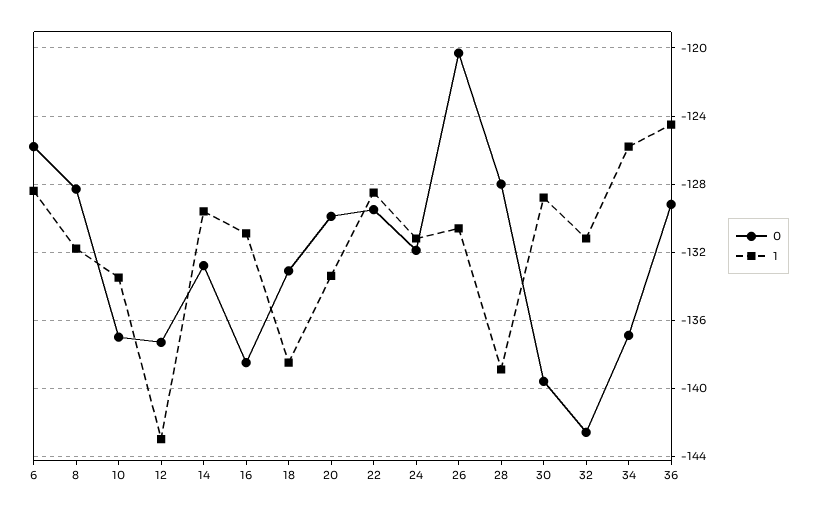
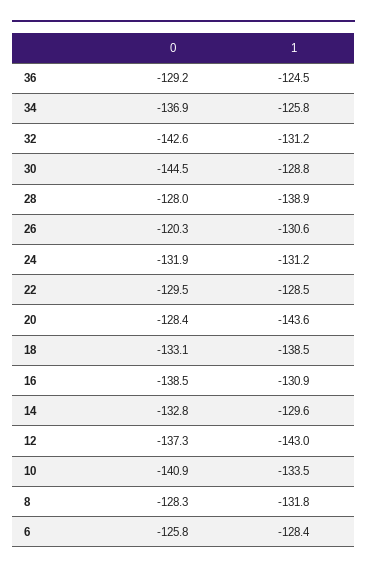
  {
    "0": {
      "6": -125.8,
      "8": -128.3,
-     "10": -137,
+     "10": -140.9,
      "12": -137.3,
      "14": -132.8,
      "16": -138.5,
      "18": -133.1,
-     "20": -130,
+     "20": -128.4,
      "22": -129.5,
      "24": -131.9,
      "26": -120.3,
      "28": -128,
-     "30": -139.5,
+     "30": -144.5,
      "32": -142.6,
      "34": -136.9,
      "36": -129.2
    },
    "1": {
      "6": -128.4,
      "8": -131.8,
      "10": -133.5,
      "12": -143,
      "14": -129.6,
      "16": -130.9,
      "18": -138.5,
-     "20": -133.5,
+     "20": -143.6,
      "22": -128.5,
      "24": -131.2,
      "26": -130.6,
      "28": -138.9,
      "30": -128.8,
      "32": -131.2,
      "34": -125.8,
      "36": -124.5
    }
  }

